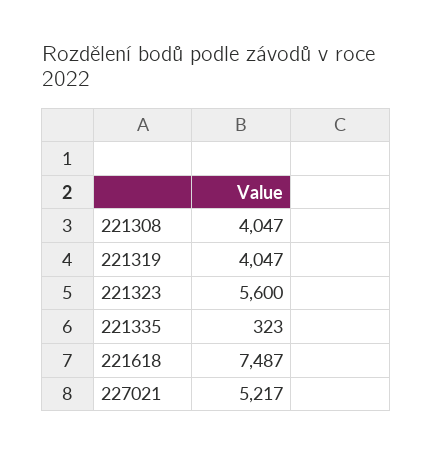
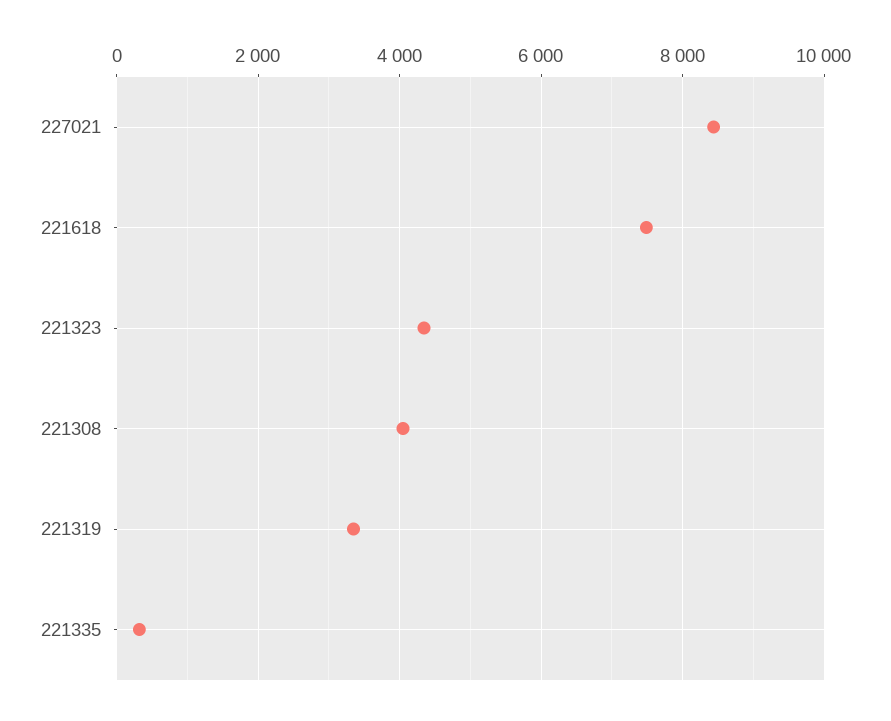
  {
    "221308": 4047,
-   "221319": 4047,
+   "221319": 3400,
-   "221323": 5600,
+   "221323": 4400,
    "221335": 323,
    "221618": 7487,
-   "227021": 5217
+   "227021": 8400
  }

